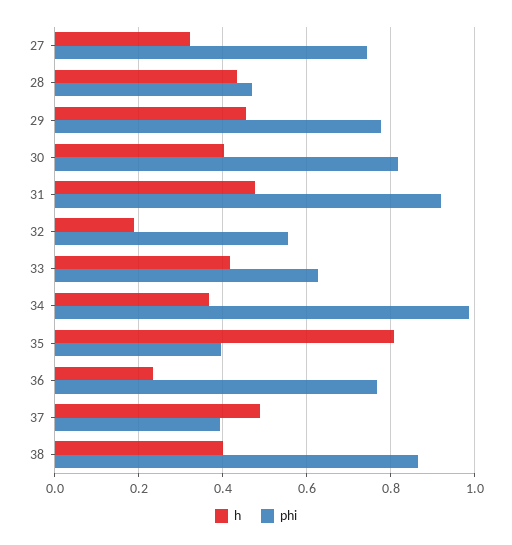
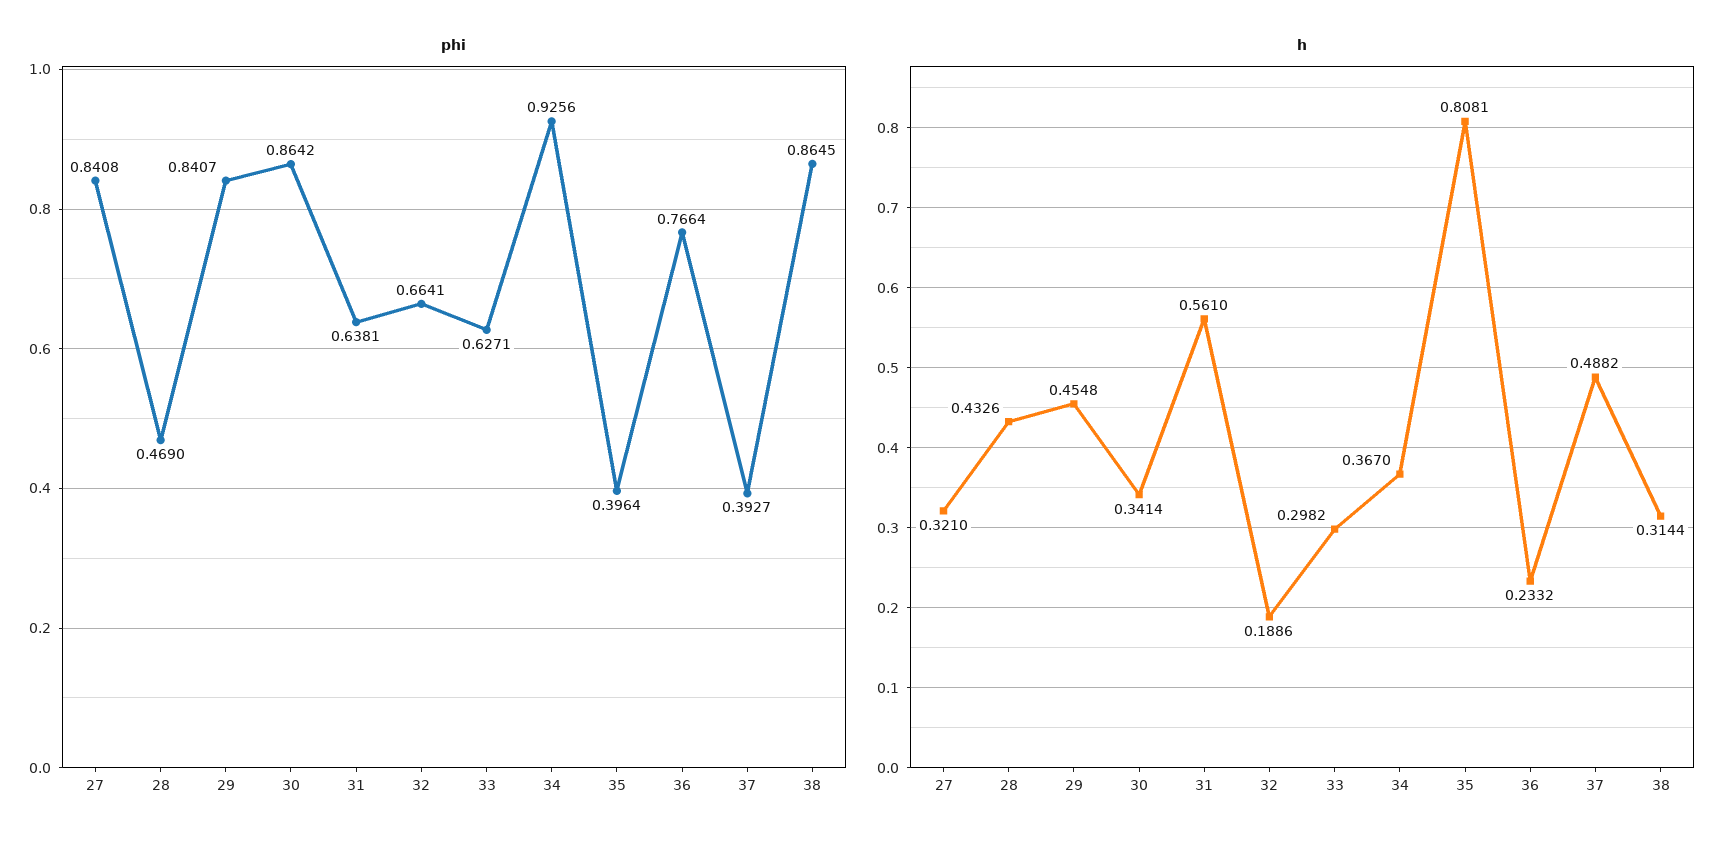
  {
    "h": {
      "27": 0.321,
      "28": 0.4326,
      "29": 0.4548,
-     "30": 0.4,
+     "30": 0.3414,
-     "31": 0.48,
+     "31": 0.561,
      "32": 0.1886,
-     "33": 0.42,
+     "33": 0.2982,
      "34": 0.367,
      "35": 0.8081,
      "36": 0.2332,
      "37": 0.4882,
-     "38": 0.4
+     "38": 0.3144
    },
    "phi": {
-     "27": 0.74,
+     "27": 0.8408,
      "28": 0.469,
-     "29": 0.78,
+     "29": 0.8407,
-     "30": 0.82,
+     "30": 0.8642,
-     "31": 0.92,
+     "31": 0.6381,
-     "32": 0.56,
+     "32": 0.6641,
      "33": 0.6271,
-     "34": 0.98,
+     "34": 0.9256,
      "35": 0.3964,
      "36": 0.7664,
      "37": 0.3927,
      "38": 0.8645
    }
  }

